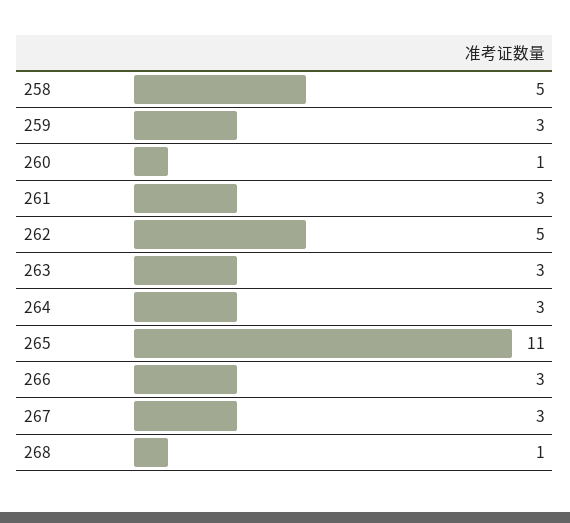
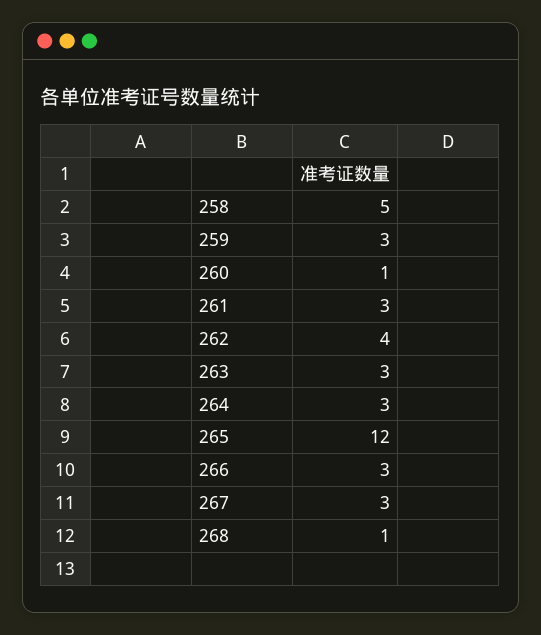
  {
    "258": 5,
    "259": 3,
    "260": 1,
    "261": 3,
-   "262": 5,
+   "262": 4,
    "263": 3,
    "264": 3,
-   "265": 11,
+   "265": 12,
    "266": 3,
    "267": 3,
    "268": 1
  }

